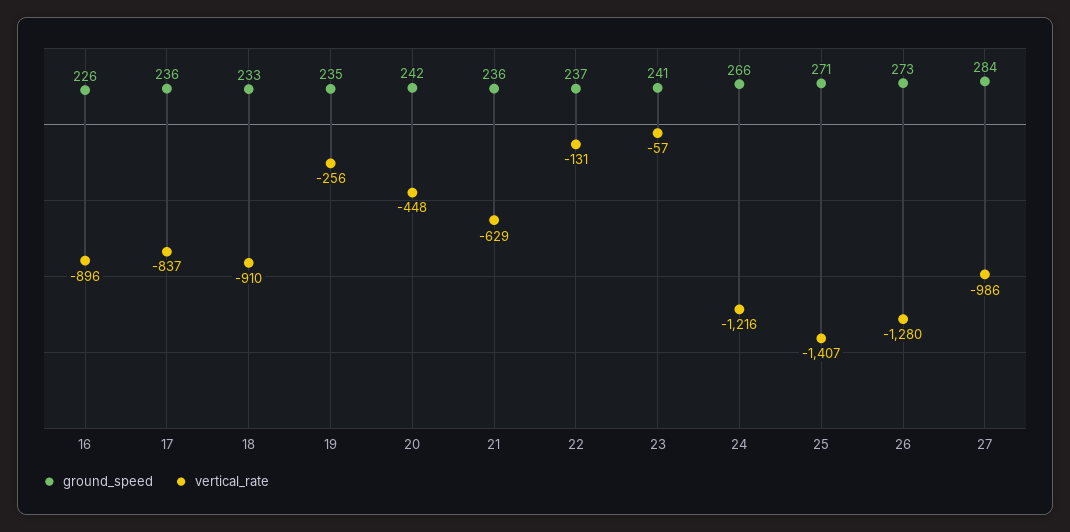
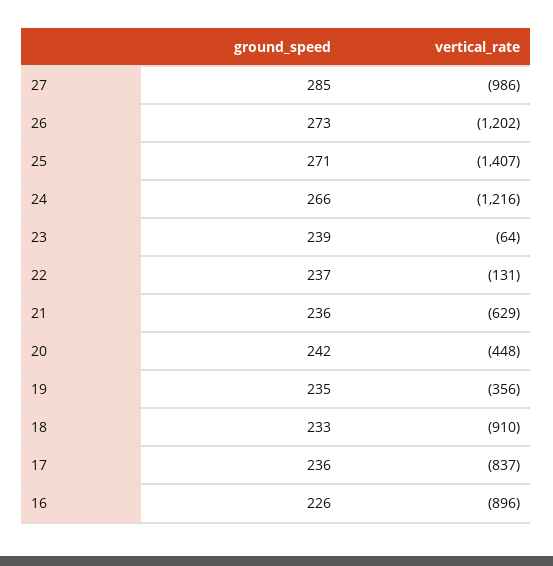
  {
    "ground_speed": {
      "16": 226,
      "17": 236,
      "18": 233,
      "19": 235,
      "20": 242,
      "21": 236,
      "22": 237,
-     "23": 241,
+     "23": 239,
      "24": 266,
      "25": 271,
      "26": 273,
-     "27": 284
+     "27": 285
    },
    "vertical_rate": {
      "16": -896,
      "17": -837,
      "18": -910,
-     "19": -256,
+     "19": -356,
      "20": -448,
      "21": -629,
      "22": -131,
-     "23": -57,
+     "23": -64,
      "24": -1216,
      "25": -1407,
-     "26": -1280,
+     "26": -1202,
      "27": -986
    }
  }

